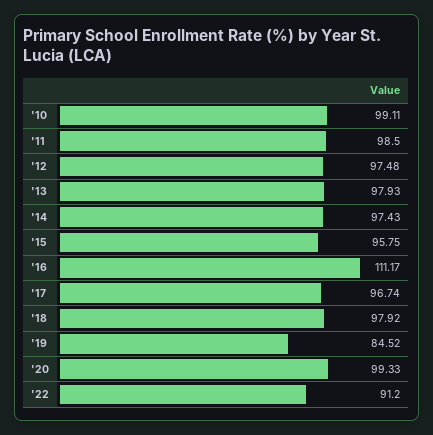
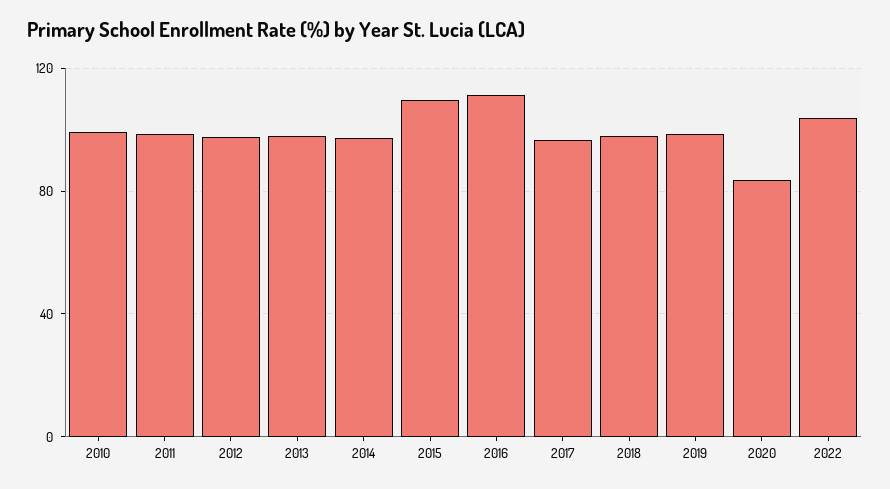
  {
    "'10": 99.11,
    "'11": 98.5,
    "'12": 97.48,
    "'13": 97.93,
    "'14": 97.43,
-   "'15": 95.75,
+   "'15": 110,
    "'16": 111.17,
    "'17": 96.74,
    "'18": 97.92,
-   "'19": 84.52,
+   "'19": 100,
-   "'20": 99.33,
+   "'20": 85,
-   "'22": 91.2
+   "'22": 105
  }

